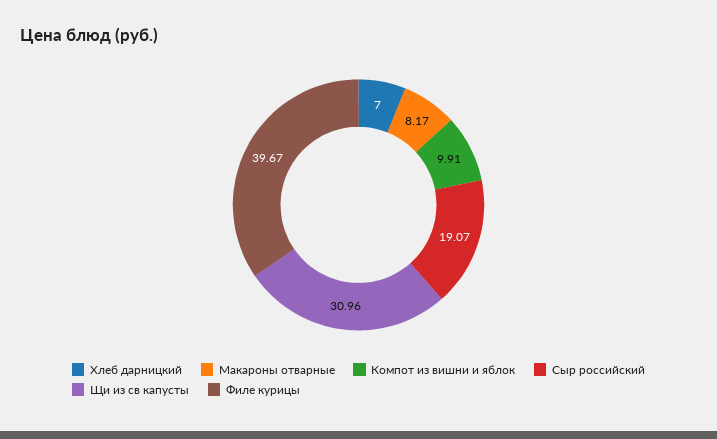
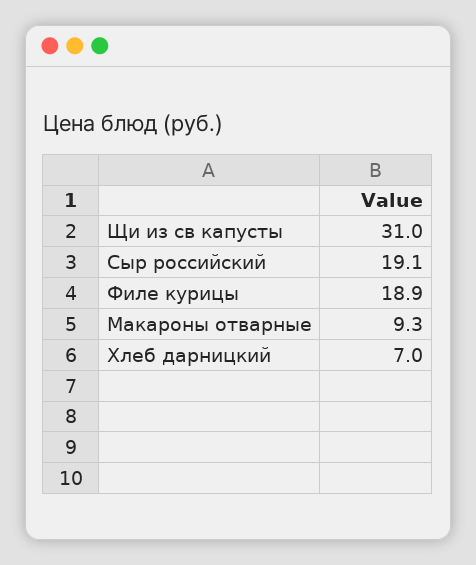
  {
    "Хлеб дарницкий": 7,
-   "Макароны отварные": 8.17,
+   "Макароны отварные": 9.3,
-   "Компот из вишни и яблок": 9.91,
    "Сыр российский": 19.07,
    "Щи из св капусты": 30.96,
-   "Филе курицы": 39.67
+   "Филе курицы": 18.9
  }

